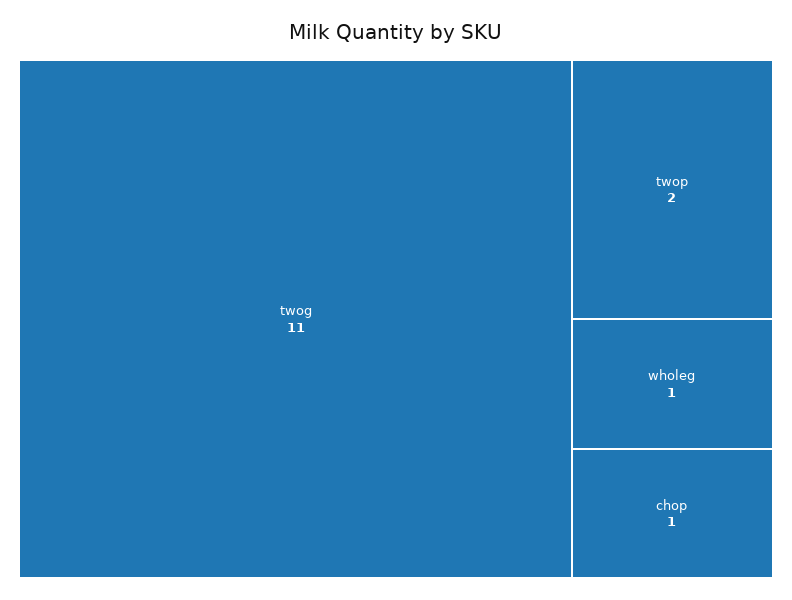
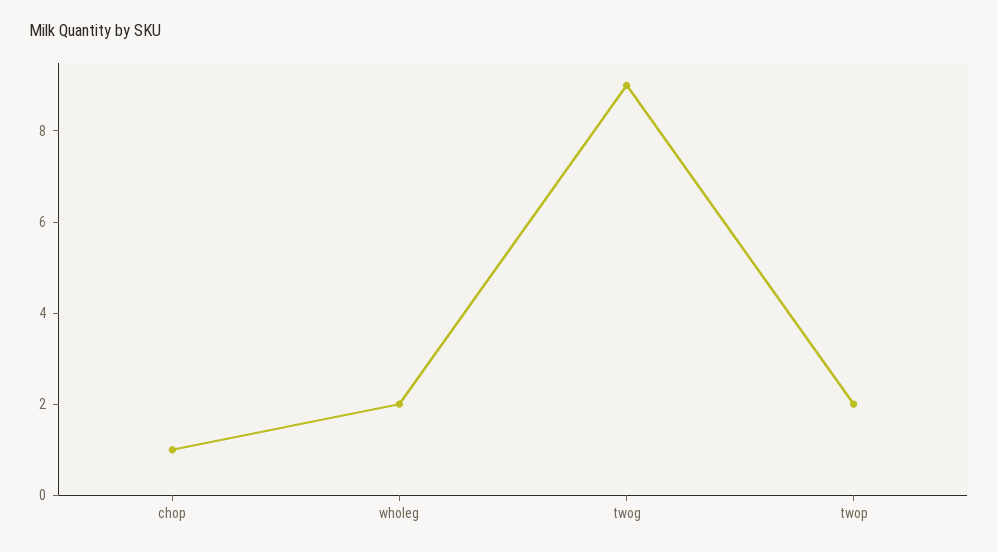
  {
-   "twog": 11,
+   "twog": 9,
    "twop": 2,
-   "wholeg": 1,
+   "wholeg": 2,
    "chop": 1
  }

